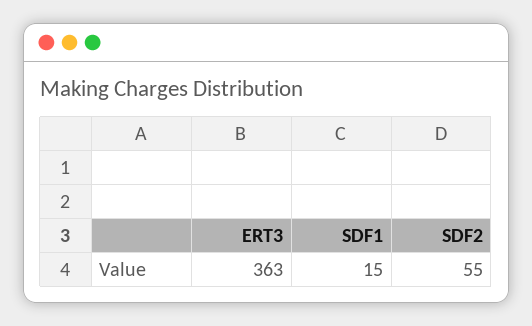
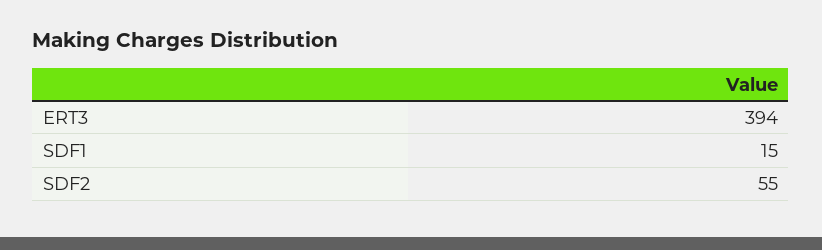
  {
-   "ERT3": 363,
+   "ERT3": 394,
    "SDF1": 15,
    "SDF2": 55
  }

